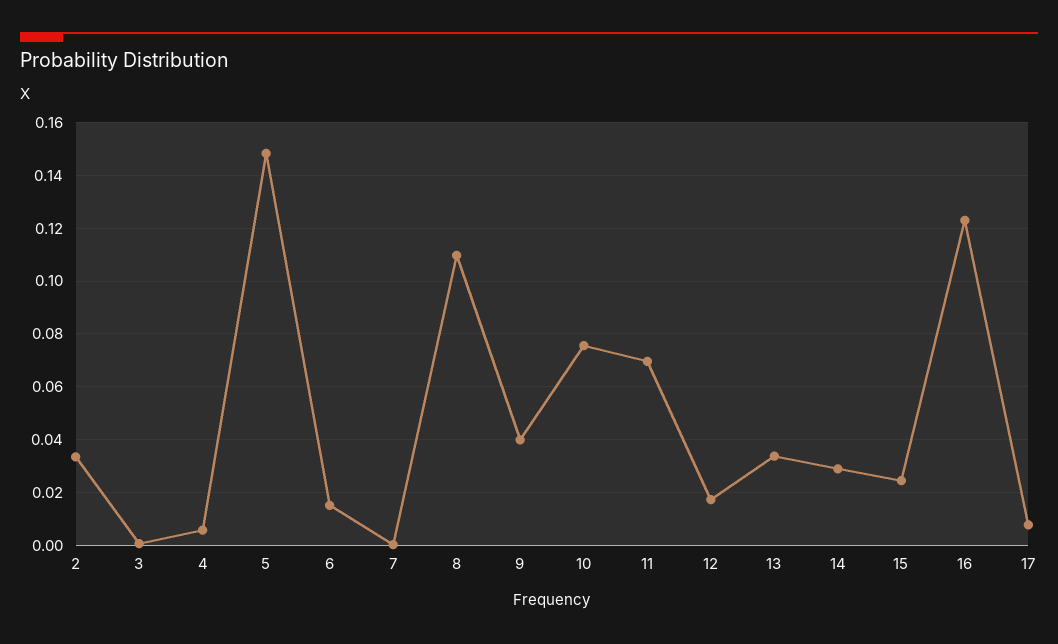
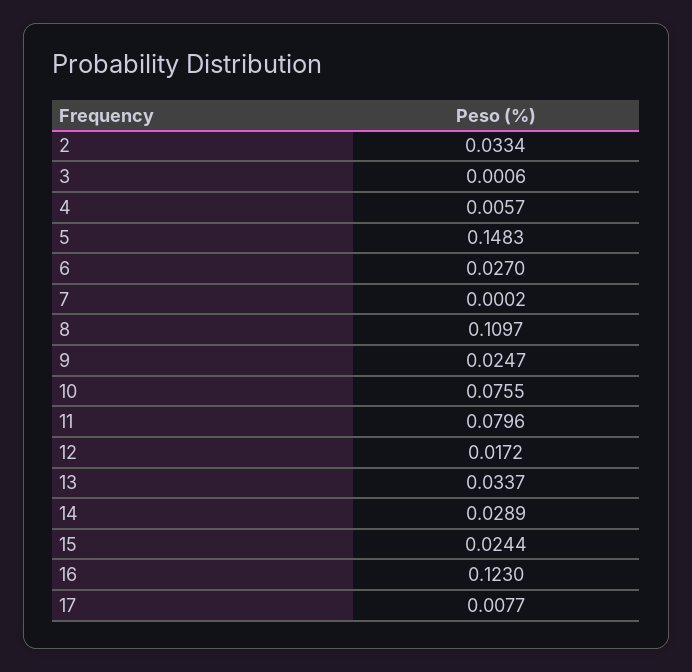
  {
    "2": 0.0334,
    "3": 0.0006,
    "4": 0.0057,
    "5": 0.1483,
-   "6": 0.015,
+   "6": 0.027,
    "7": 0.0002,
    "8": 0.1097,
-   "9": 0.04,
+   "9": 0.0247,
    "10": 0.0755,
-   "11": 0.07,
+   "11": 0.0796,
    "12": 0.0172,
    "13": 0.0337,
    "14": 0.0289,
    "15": 0.0244,
    "16": 0.123,
    "17": 0.0077
  }

